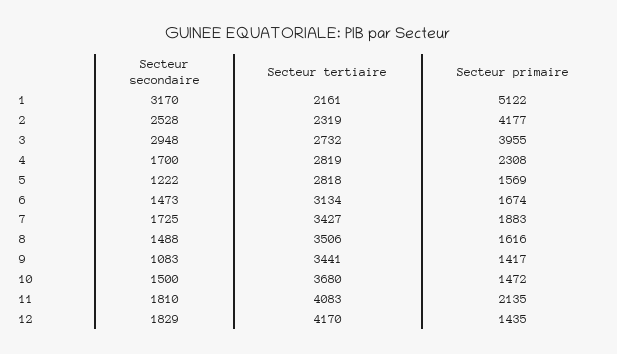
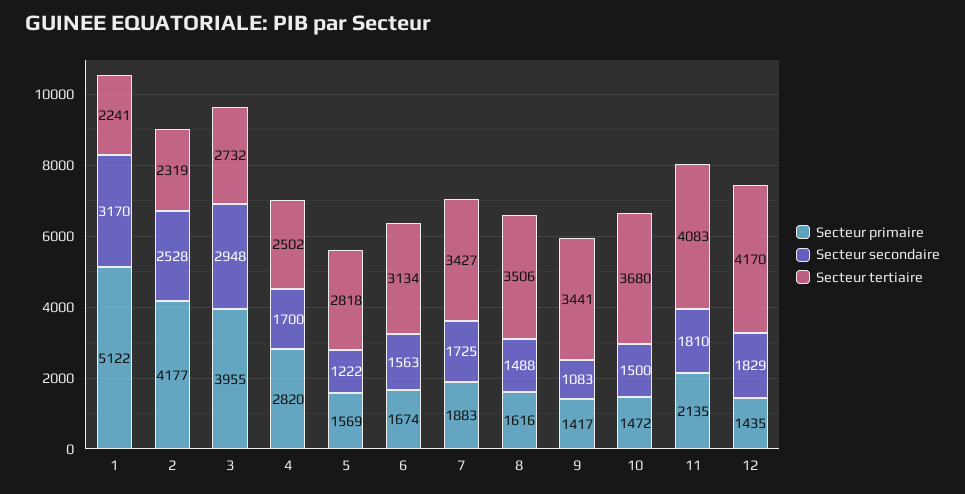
  {
    "Secteur secondaire": {
      "1": 3170,
      "2": 2528,
      "3": 2948,
      "4": 1700,
      "5": 1222,
-     "6": 1473,
+     "6": 1563,
      "7": 1725,
      "8": 1488,
      "9": 1083,
      "10": 1500,
      "11": 1810,
      "12": 1829
    },
    "Secteur tertiaire": {
-     "1": 2161,
+     "1": 2241,
      "2": 2319,
      "3": 2732,
-     "4": 2819,
+     "4": 2502,
      "5": 2818,
      "6": 3134,
      "7": 3427,
      "8": 3506,
      "9": 3441,
      "10": 3680,
      "11": 4083,
      "12": 4170
    },
    "Secteur primaire": {
      "1": 5122,
      "2": 4177,
      "3": 3955,
-     "4": 2308,
+     "4": 2820,
      "5": 1569,
      "6": 1674,
      "7": 1883,
      "8": 1616,
      "9": 1417,
      "10": 1472,
      "11": 2135,
      "12": 1435
    }
  }

